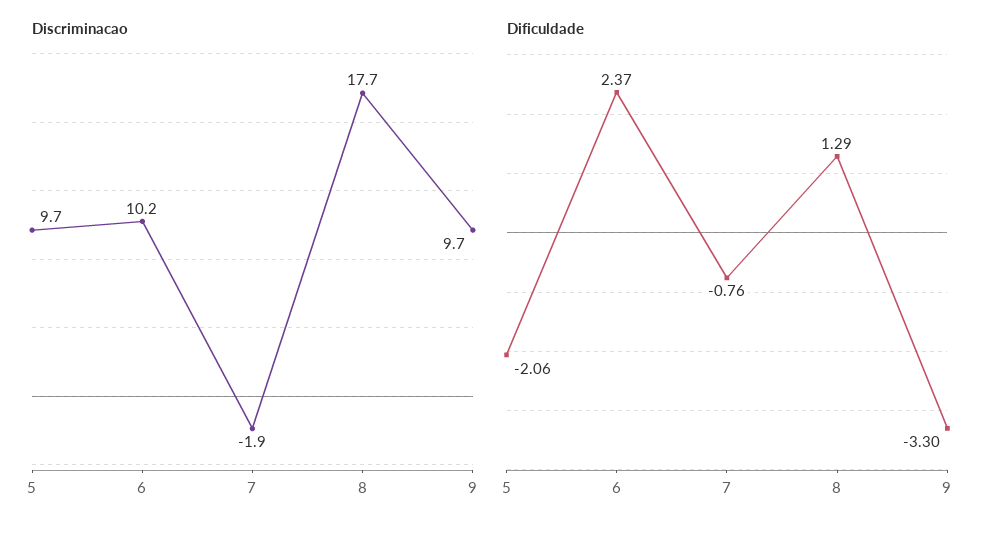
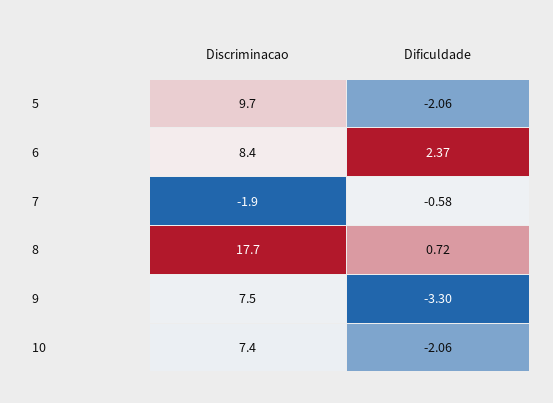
  {
    "Discriminacao": {
      "5": 9.7,
-     "6": 10.2,
+     "6": 8.4,
      "7": -1.9,
      "8": 17.7,
-     "9": 9.7
+     "9": 7.5,
+     "10": 7.4
    },
    "Dificuldade": {
      "5": -2.06,
      "6": 2.37,
-     "7": -0.76,
+     "7": -0.58,
-     "8": 1.29,
+     "8": 0.72,
-     "9": -3.3
+     "9": -3.3,
+     "10": -2.06
    }
  }

